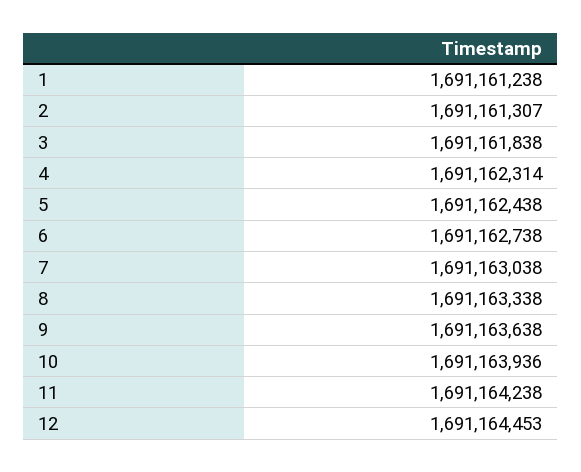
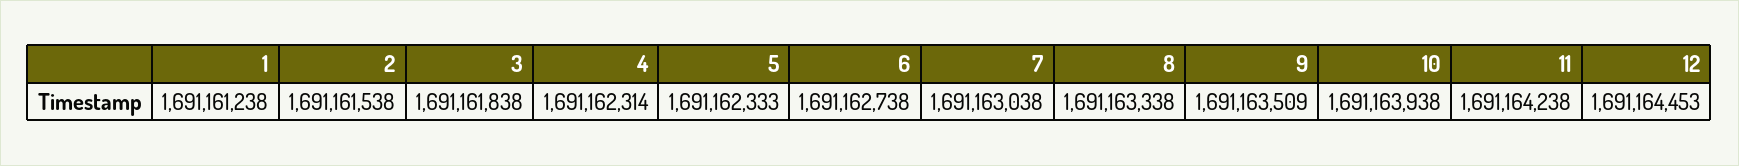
  {
    "1": 1691161238,
-   "2": 1691161307,
+   "2": 1691161538,
    "3": 1691161838,
    "4": 1691162314,
-   "5": 1691162438,
+   "5": 1691162333,
    "6": 1691162738,
    "7": 1691163038,
    "8": 1691163338,
-   "9": 1691163638,
+   "9": 1691163509,
-   "10": 1691163936,
+   "10": 1691163938,
    "11": 1691164238,
    "12": 1691164453
  }

